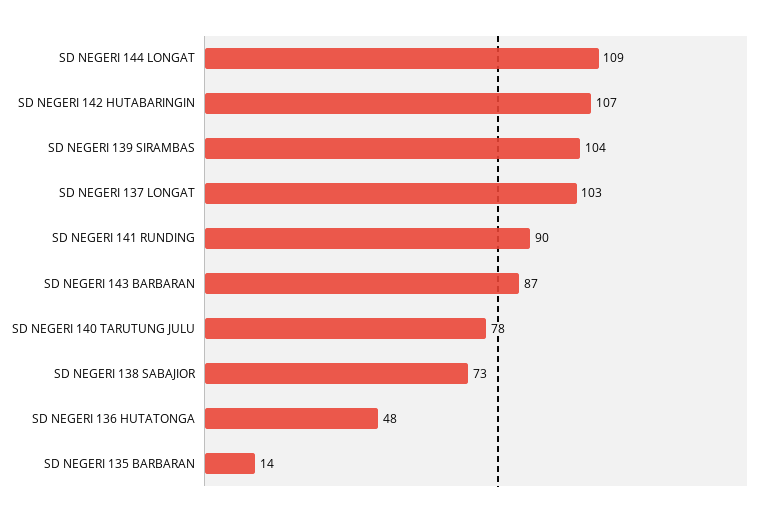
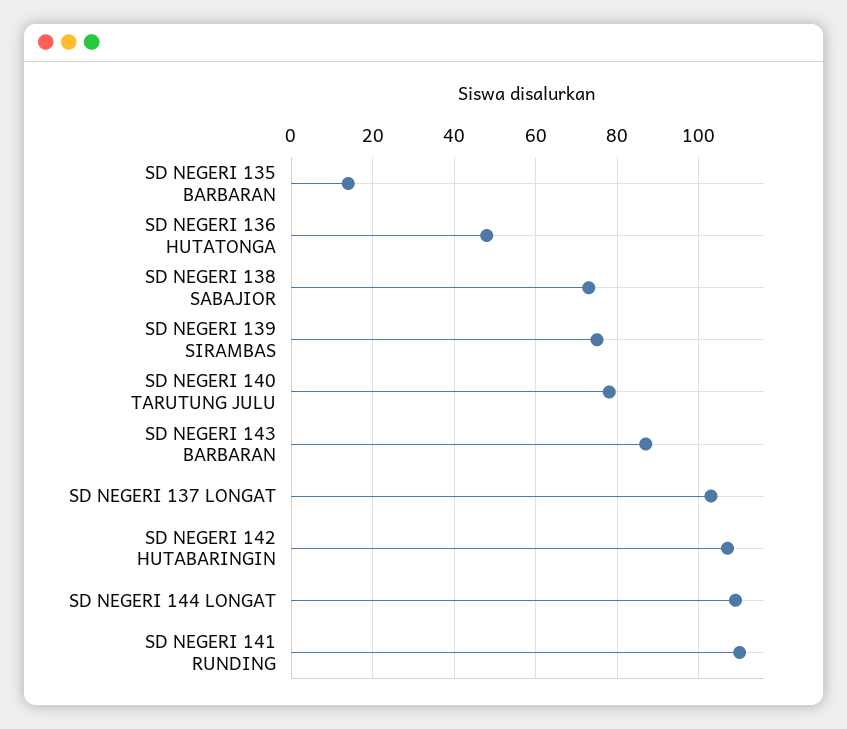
  {
    "SD NEGERI 144 LONGAT": 109,
    "SD NEGERI 142 HUTABARINGIN": 107,
-   "SD NEGERI 139 SIRAMBAS": 104,
+   "SD NEGERI 139 SIRAMBAS": 75,
    "SD NEGERI 137 LONGAT": 103,
-   "SD NEGERI 141 RUNDING": 90,
+   "SD NEGERI 141 RUNDING": 110,
    "SD NEGERI 143 BARBARAN": 87,
    "SD NEGERI 140 TARUTUNG JULU": 78,
    "SD NEGERI 138 SABAJIOR": 73,
    "SD NEGERI 136 HUTATONGA": 48,
    "SD NEGERI 135 BARBARAN": 14
  }

